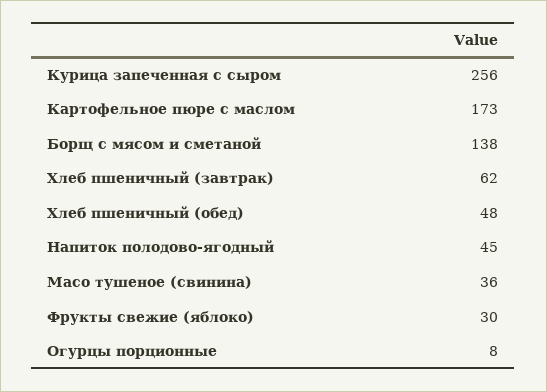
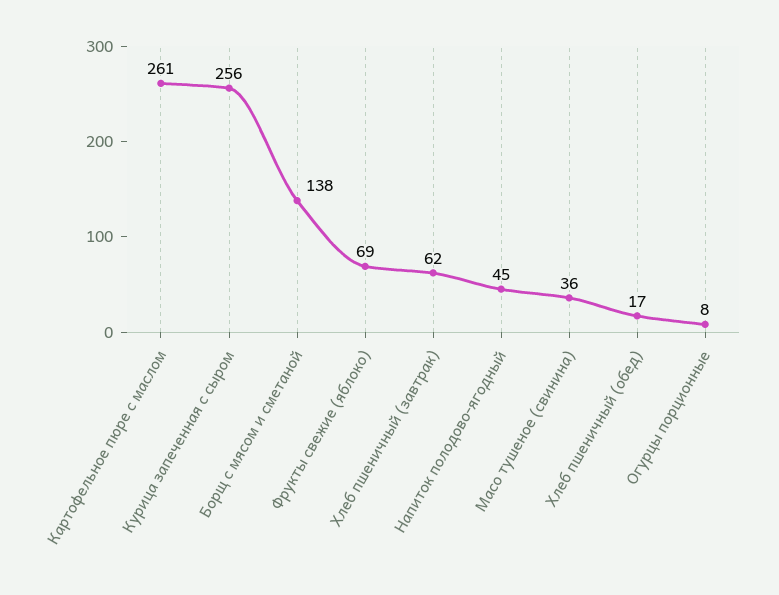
  {
    "Курица запеченная с сыром": 256,
-   "Картофельное пюре с маслом": 173,
+   "Картофельное пюре с маслом": 261,
    "Борщ с мясом и сметаной": 138,
    "Хлеб пшеничный (завтрак)": 62,
-   "Хлеб пшеничный (обед)": 48,
+   "Хлеб пшеничный (обед)": 17,
    "Напиток полодово-ягодный": 45,
    "Масо тушеное (свинина)": 36,
-   "Фрукты свежие (яблоко)": 30,
+   "Фрукты свежие (яблоко)": 69,
    "Огурцы порционные": 8
  }

